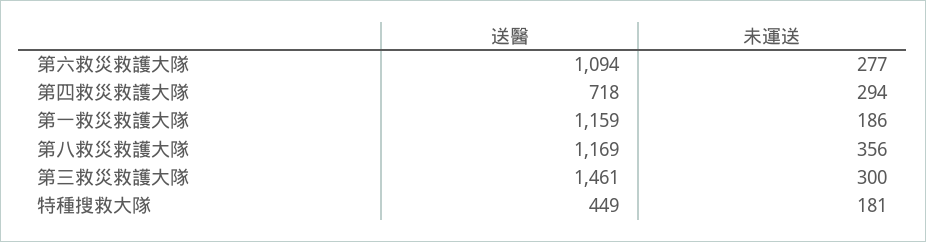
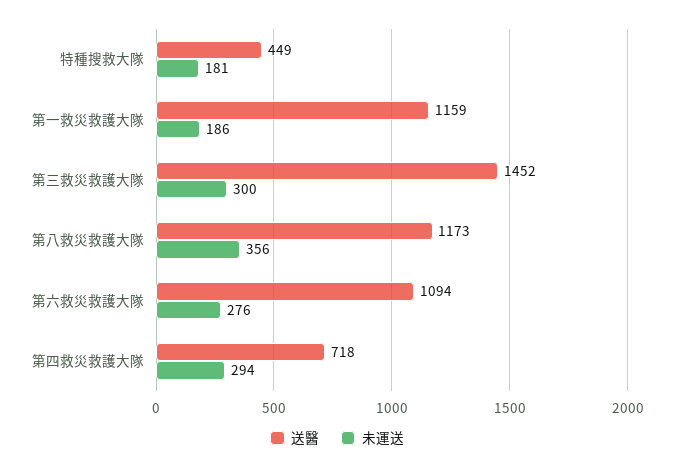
  {
    "送醫": {
      "第六救災救護大隊": 1094,
      "第四救災救護大隊": 718,
      "第一救災救護大隊": 1159,
-     "第八救災救護大隊": 1169,
+     "第八救災救護大隊": 1173,
-     "第三救災救護大隊": 1461,
+     "第三救災救護大隊": 1452,
      "特種搜救大隊": 449
    },
    "未運送": {
-     "第六救災救護大隊": 277,
+     "第六救災救護大隊": 276,
      "第四救災救護大隊": 294,
      "第一救災救護大隊": 186,
      "第八救災救護大隊": 356,
      "第三救災救護大隊": 300,
      "特種搜救大隊": 181
    }
  }

